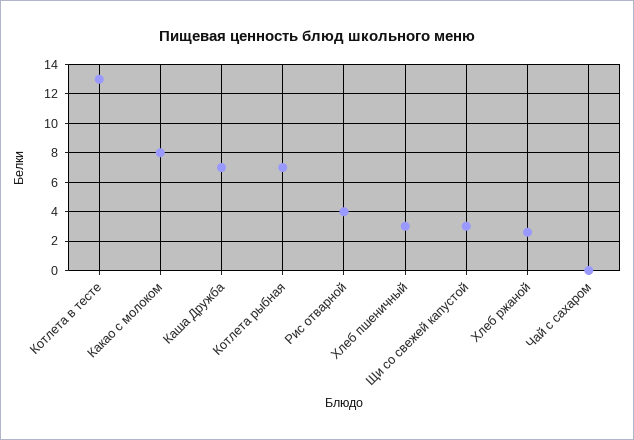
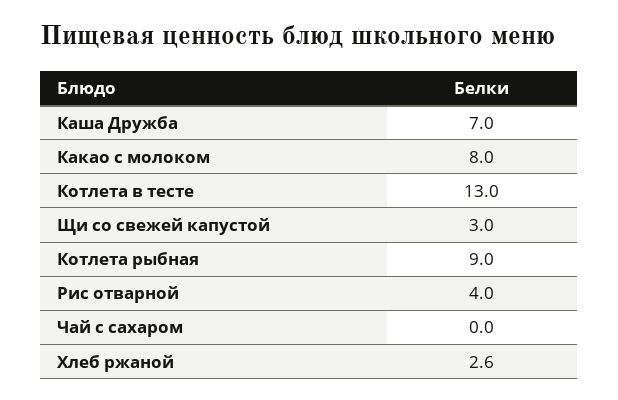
  {
    "Котлета в тесте": 13,
    "Какао с молоком": 8,
    "Каша Дружба": 7,
-   "Котлета рыбная": 7,
+   "Котлета рыбная": 9,
    "Рис отварной": 4,
-   "Хлеб пшеничный": 3,
    "Щи со свежей капустой": 3,
    "Хлеб ржаной": 2.6,
    "Чай с сахаром": 0
  }

